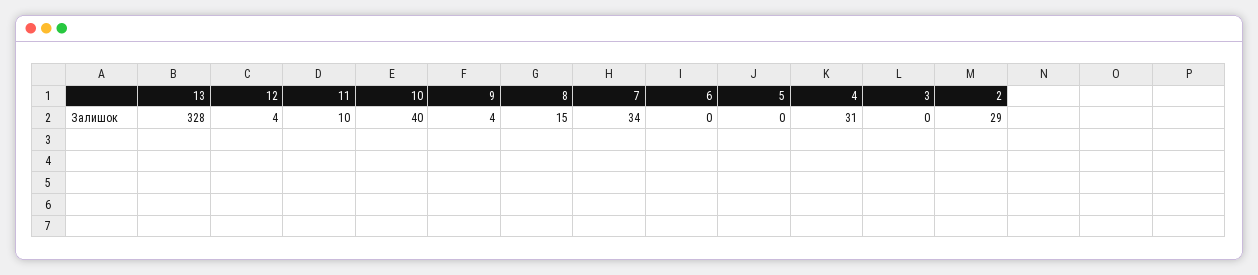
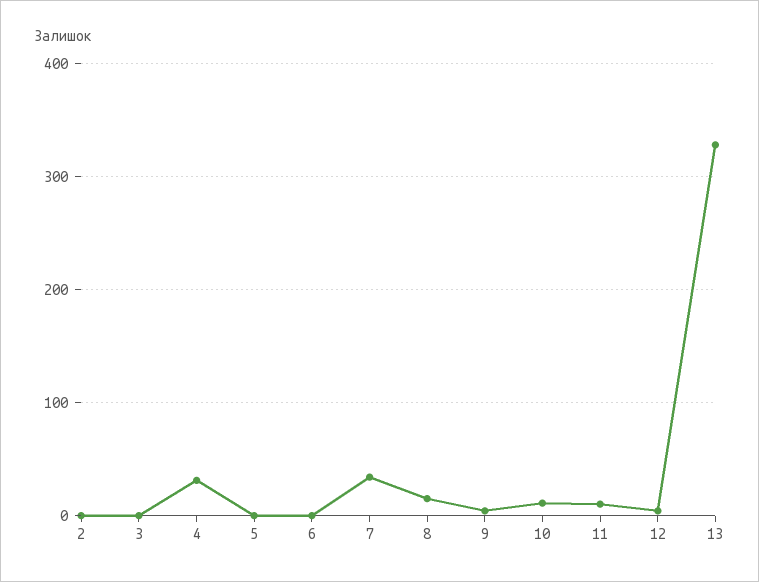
  {
    "13": 328,
    "12": 4,
    "11": 10,
-   "10": 40,
+   "10": 10,
    "9": 4,
    "8": 15,
    "7": 34,
    "6": 0,
    "5": 0,
    "4": 31,
    "3": 0,
-   "2": 29
+   "2": 0
  }

